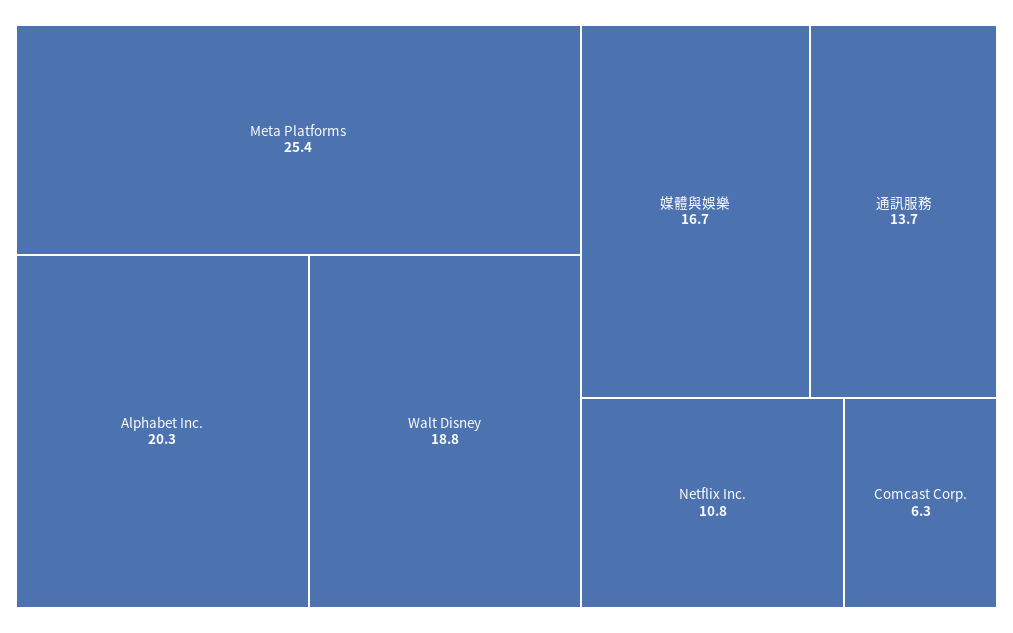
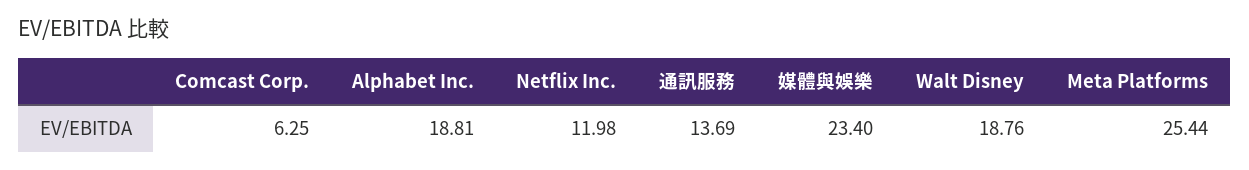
  {
    "Meta Platforms": 25.44,
-   "Alphabet Inc.": 20.3,
+   "Alphabet Inc.": 18.81,
    "Walt Disney": 18.76,
-   "媒體與娛樂": 16.7,
+   "媒體與娛樂": 23.4,
    "通訊服務": 13.69,
-   "Netflix Inc.": 10.8,
+   "Netflix Inc.": 11.98,
    "Comcast Corp.": 6.25
  }

